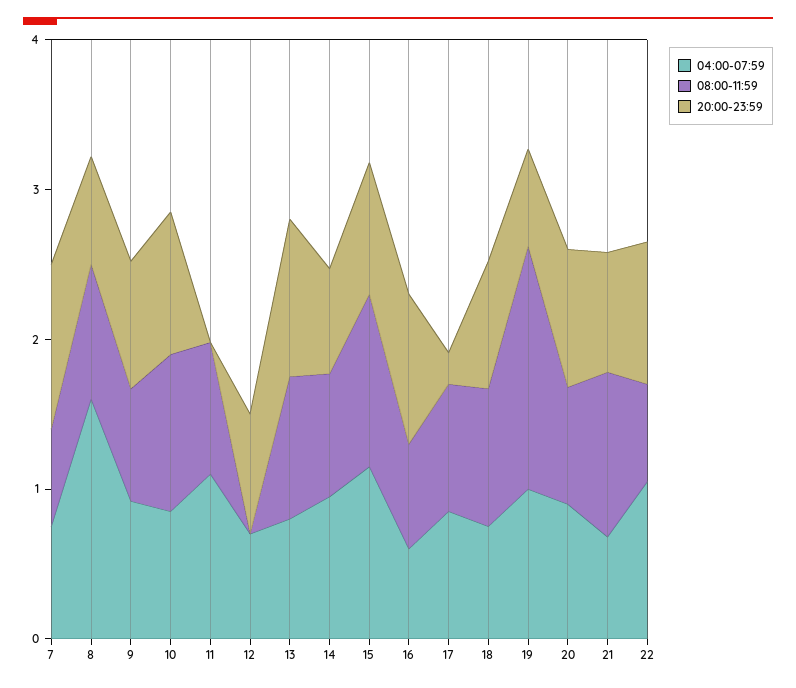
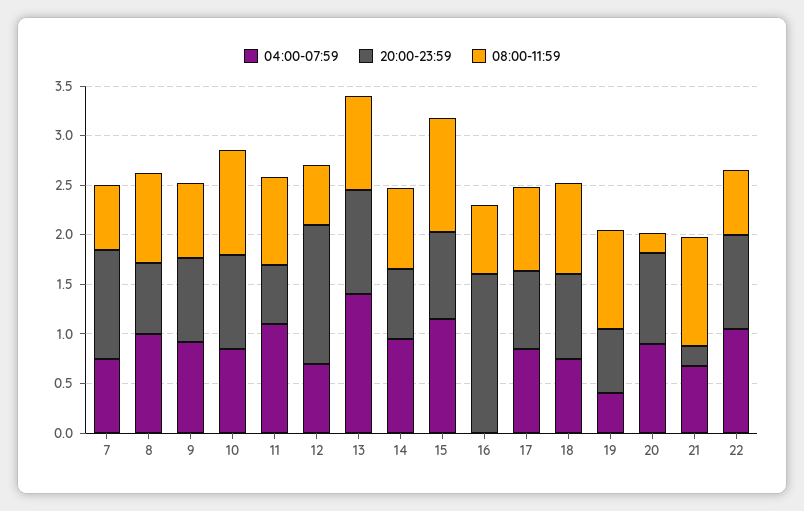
  {
    "04:00-07:59": {
      "7": 0.8,
-     "8": 1.6,
+     "8": 1,
      "9": 0.9,
      "10": 0.9,
      "11": 1.1,
      "12": 0.7,
-     "13": 0.8,
+     "13": 1.4,
      "14": 1,
      "15": 1.2,
-     "16": 0.6,
+     "16": 0,
      "17": 0.9,
      "18": 0.8,
-     "19": 1,
+     "19": 0.4,
      "20": 0.9,
      "21": 0.7,
      "22": 1.1
    },
    "08:00-11:59": {
      "7": 0.7,
      "8": 0.9,
      "9": 0.8,
      "10": 1.1,
      "11": 0.9,
-     "12": 0,
+     "12": 0.6,
      "13": 1,
      "14": 0.8,
      "15": 1.2,
      "16": 0.7,
      "17": 0.9,
      "18": 0.9,
-     "19": 1.6,
+     "19": 1,
-     "20": 0.8,
+     "20": 0.2,
      "21": 1.1,
      "22": 0.7
    },
    "20:00-23:59": {
      "7": 1.1,
      "8": 0.7,
      "9": 0.9,
      "10": 1,
-     "11": 0,
+     "11": 0.6,
-     "12": 0.8,
+     "12": 1.4,
      "13": 1.1,
      "14": 0.7,
      "15": 0.9,
-     "16": 1,
+     "16": 1.6,
-     "17": 0.2,
+     "17": 0.8,
      "18": 0.9,
      "19": 0.7,
      "20": 0.9,
-     "21": 0.8,
+     "21": 0.2,
      "22": 1
    }
  }

